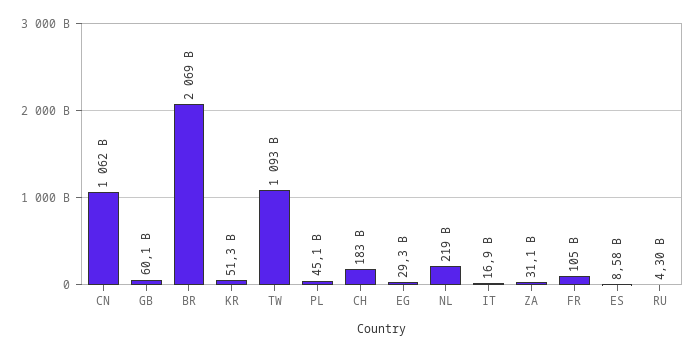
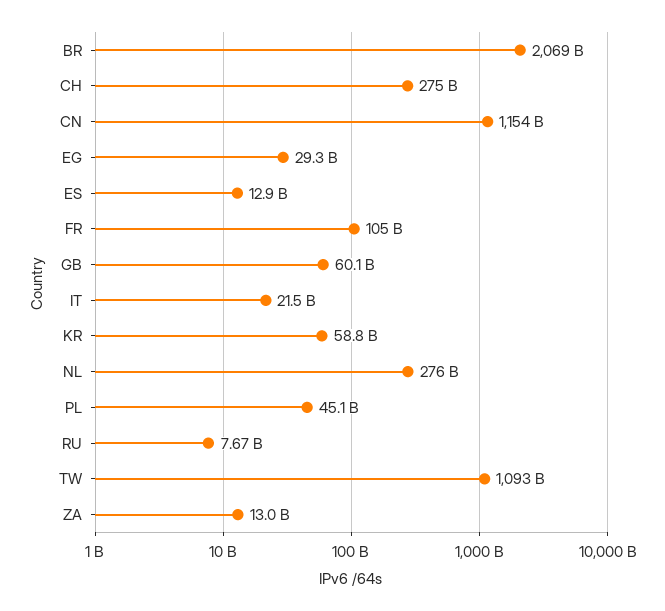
  {
-   "CN": 1062000000000,
+   "CN": 1154000000000,
    "GB": 60100000000,
    "BR": 2069000000000,
-   "KR": 51300000000,
+   "KR": 58800000000,
    "TW": 1093000000000,
    "PL": 45100000000,
-   "CH": 183000000000,
+   "CH": 275000000000,
    "EG": 29300000000,
-   "NL": 219000000000,
+   "NL": 276000000000,
-   "IT": 16900000000,
+   "IT": 21500000000,
-   "ZA": 31100000000,
+   "ZA": 13000000000,
    "FR": 105000000000,
-   "ES": 8580000000,
+   "ES": 12900000000,
-   "RU": 4300000000
+   "RU": 7670000000
  }

